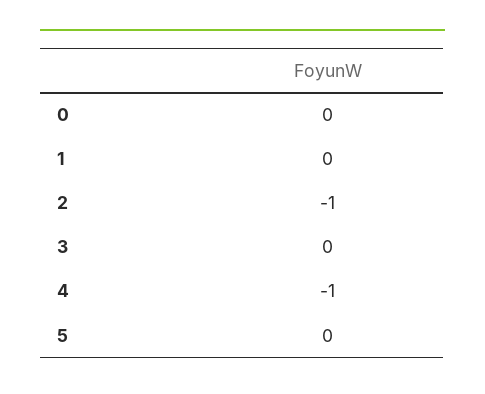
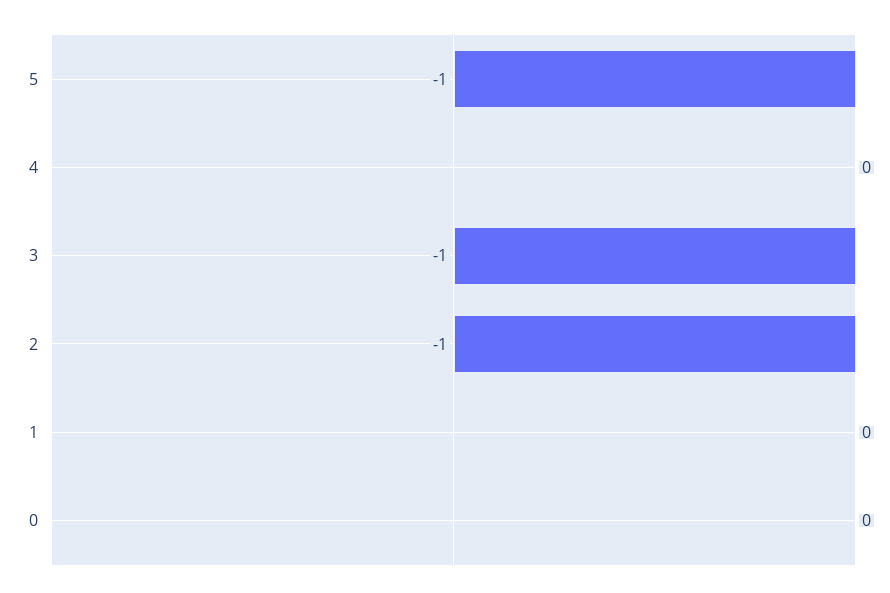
  {
    "0": 0,
    "1": 0,
    "2": -1,
-   "3": 0,
+   "3": -1,
-   "4": -1,
+   "4": 0,
-   "5": 0
+   "5": -1
  }

